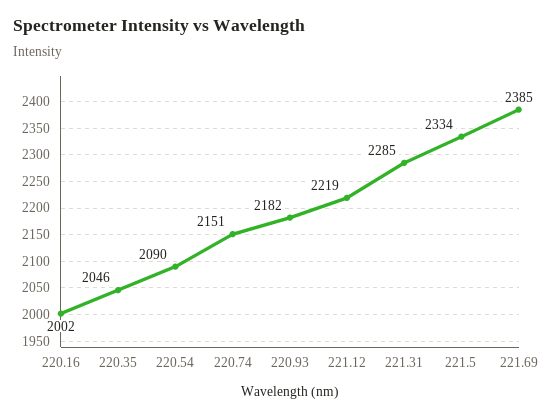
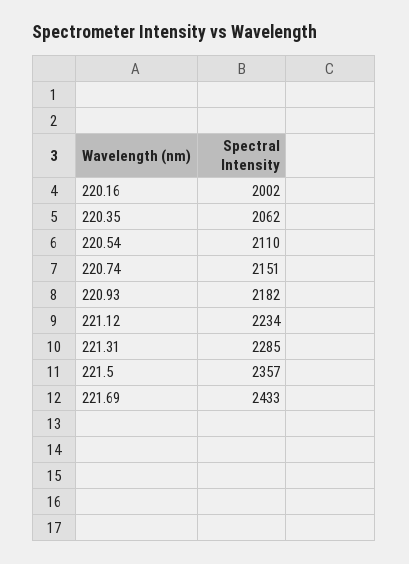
  {
    "220.16": 2002,
-   "220.35": 2046,
+   "220.35": 2062,
-   "220.54": 2090,
+   "220.54": 2110,
    "220.74": 2151,
    "220.93": 2182,
-   "221.12": 2219,
+   "221.12": 2234,
    "221.31": 2285,
-   "221.5": 2334,
+   "221.5": 2357,
-   "221.69": 2385
+   "221.69": 2433
  }

